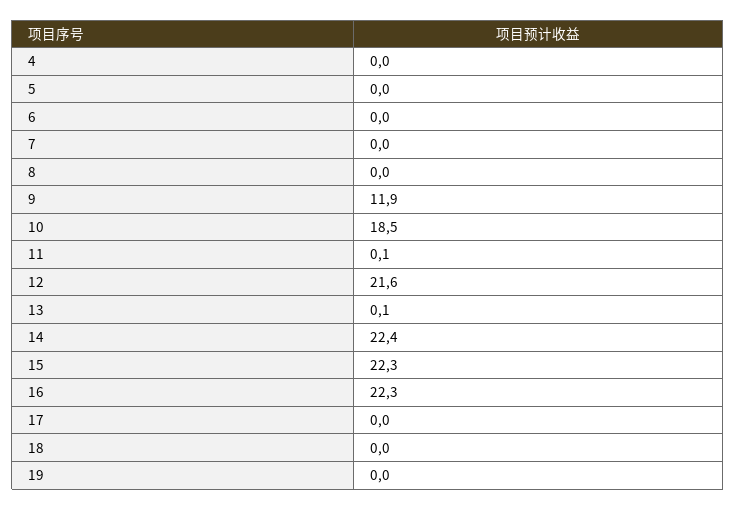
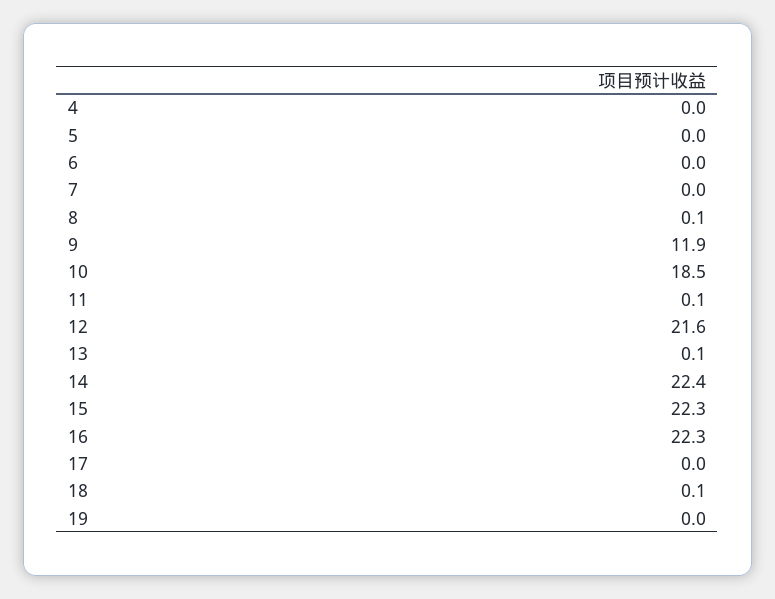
  {
    "4": 0,
    "5": 0,
    "6": 0,
    "7": 0,
-   "8": 0,
+   "8": 0.1,
    "9": 11.9,
    "10": 18.5,
    "11": 0.1,
    "12": 21.6,
    "13": 0.1,
    "14": 22.4,
    "15": 22.3,
    "16": 22.3,
    "17": 0,
-   "18": 0,
+   "18": 0.1,
    "19": 0
  }

